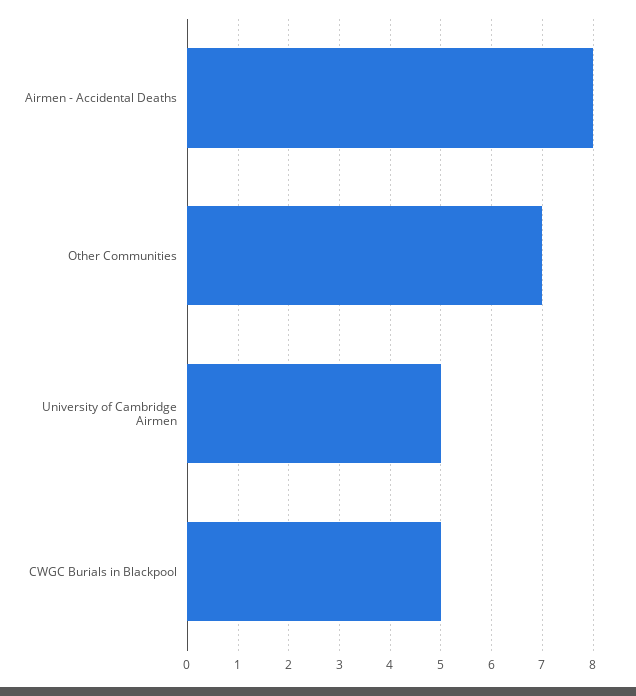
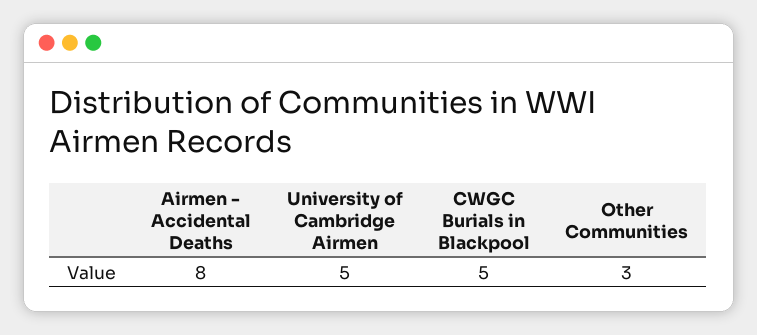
  {
    "Airmen - Accidental Deaths": 8,
-   "Other Communities": 7,
+   "Other Communities": 3,
    "University of Cambridge Airmen": 5,
    "CWGC Burials in Blackpool": 5
  }

